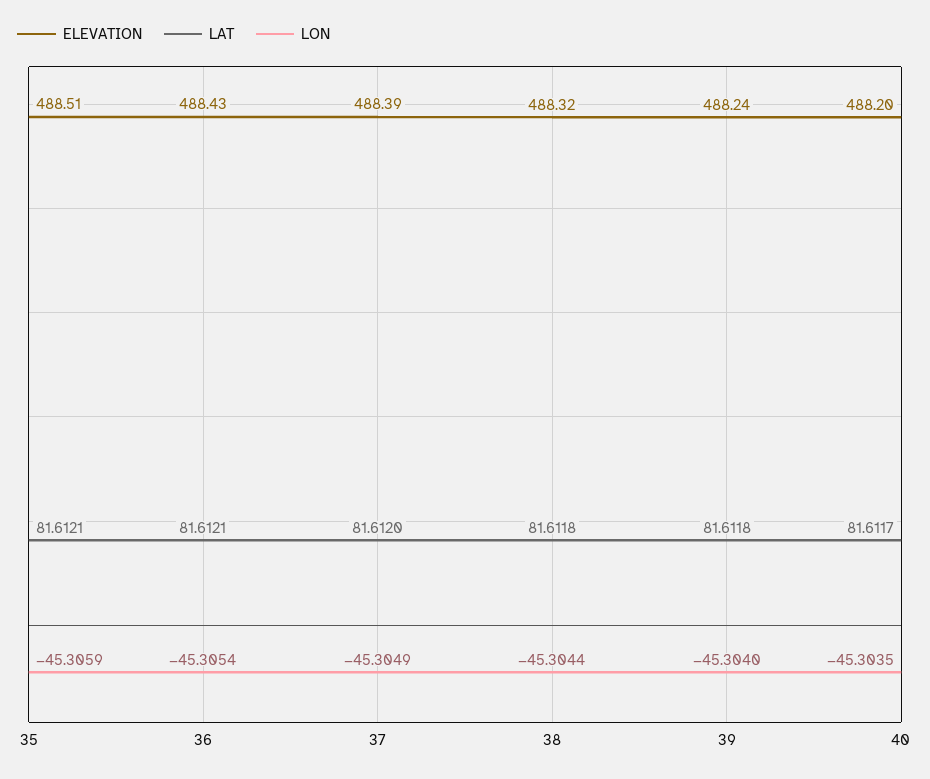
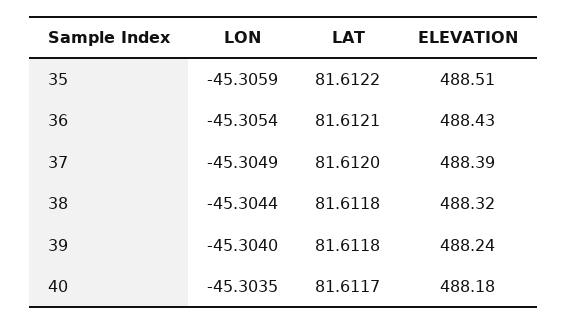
  {
    "ELEVATION": {
      "35": 488.51,
      "36": 488.43,
      "37": 488.39,
      "38": 488.32,
      "39": 488.24,
-     "40": 488.2
+     "40": 488.18
    },
    "LAT": {
-     "35": 81.6121,
+     "35": 81.6122,
      "36": 81.6121,
      "37": 81.612,
      "38": 81.6118,
      "39": 81.6118,
      "40": 81.6117
    },
    "LON": {
      "35": -45.3059,
      "36": -45.3054,
      "37": -45.3049,
      "38": -45.3044,
      "39": -45.304,
      "40": -45.3035
    }
  }

